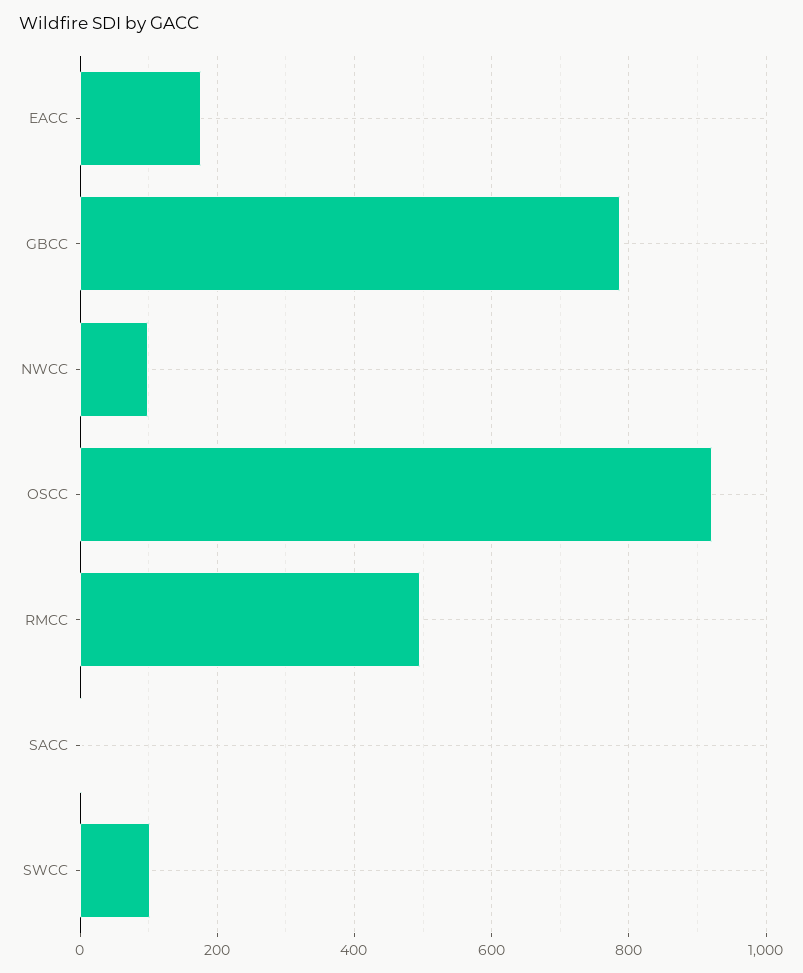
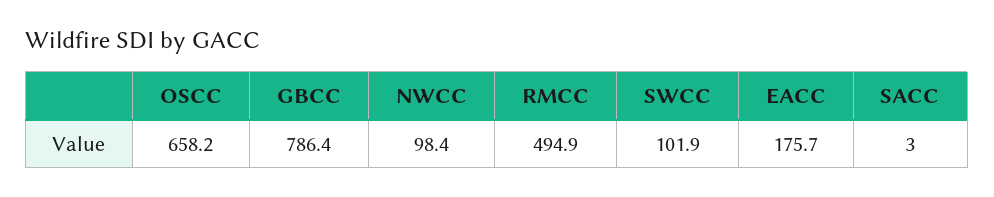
  {
    "EACC": 175.7,
    "GBCC": 786.4,
    "NWCC": 98.4,
-   "OSCC": 920,
+   "OSCC": 658.2,
    "RMCC": 494.9,
    "SACC": 3,
    "SWCC": 101.9
  }

